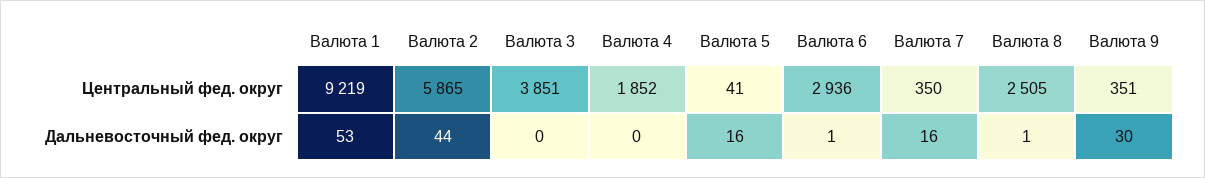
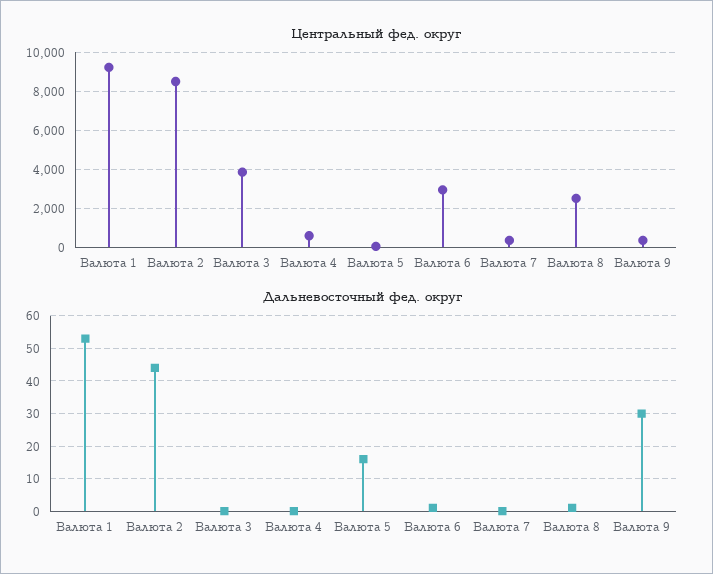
  {
    "Центральный фед. округ": {
      "Валюта 1": 9219,
-     "Валюта 2": 5865,
+     "Валюта 2": 8500,
      "Валюта 3": 3851,
-     "Валюта 4": 1852,
+     "Валюта 4": 500,
      "Валюта 5": 41,
      "Валюта 6": 2936,
      "Валюта 7": 350,
      "Валюта 8": 2505,
      "Валюта 9": 351
    },
    "Дальневосточный фед. округ": {
      "Валюта 1": 53,
      "Валюта 2": 44,
      "Валюта 3": 0,
      "Валюта 4": 0,
      "Валюта 5": 16,
      "Валюта 6": 1,
-     "Валюта 7": 16,
+     "Валюта 7": 0,
      "Валюта 8": 1,
      "Валюта 9": 30
    }
  }

